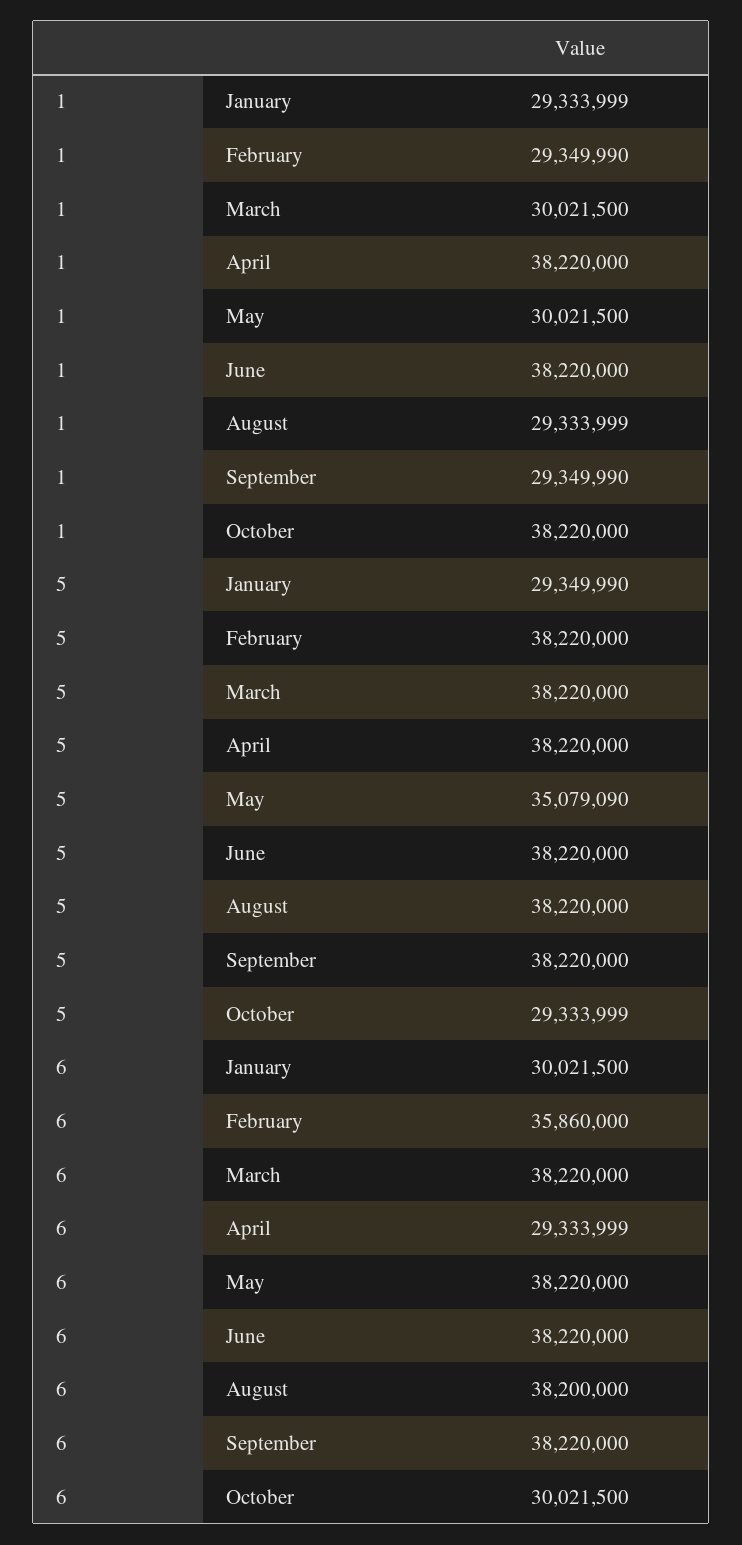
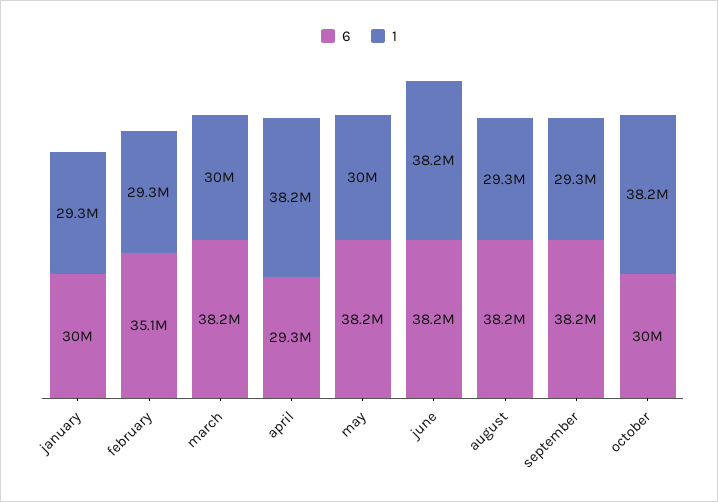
  {
    "1": {
      "January": 29333999,
      "February": 29349990,
      "March": 30021500,
      "April": 38220000,
      "May": 30021500,
      "June": 38220000,
      "August": 29333999,
      "September": 29349990,
      "October": 38220000
    },
-   "5": {
-     "January": 29349990,
-     "February": 38220000,
-     "March": 38220000,
-     "April": 38220000,
-     "May": 35079090,
-     "June": 38220000,
-     "August": 38220000,
-     "September": 38220000,
-     "October": 29333999
-   },
    "6": {
      "January": 30021500,
-     "February": 35860000,
+     "February": 35100000,
      "March": 38220000,
      "April": 29333999,
      "May": 38220000,
      "June": 38220000,
      "August": 38200000,
      "September": 38220000,
      "October": 30021500
    }
  }

